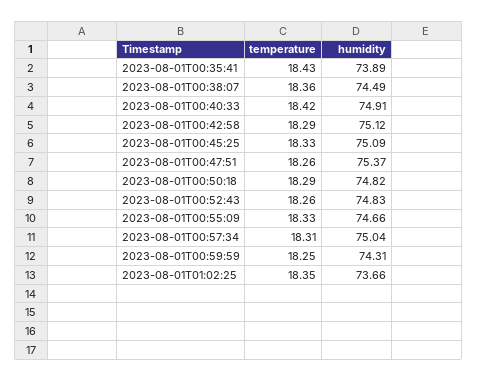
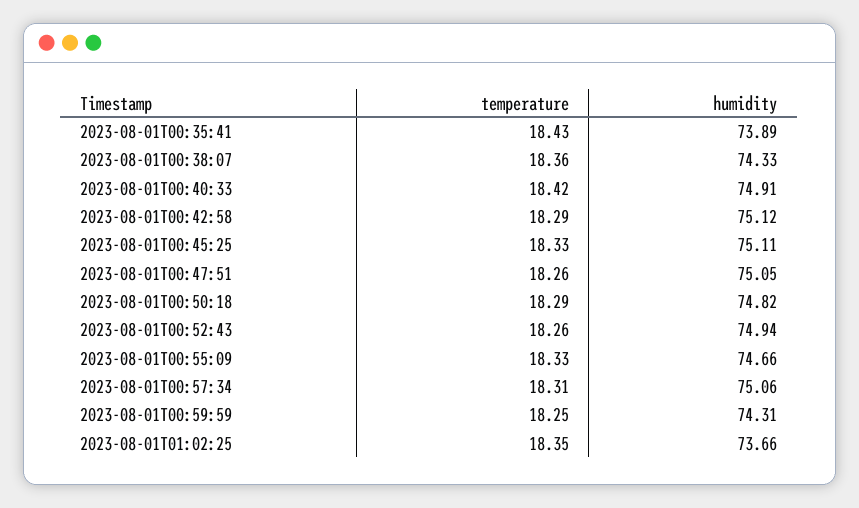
  {
    "temperature": {
      "2023-08-01T00:35:41": 18.43,
      "2023-08-01T00:38:07": 18.36,
      "2023-08-01T00:40:33": 18.42,
      "2023-08-01T00:42:58": 18.29,
      "2023-08-01T00:45:25": 18.33,
      "2023-08-01T00:47:51": 18.26,
      "2023-08-01T00:50:18": 18.29,
      "2023-08-01T00:52:43": 18.26,
      "2023-08-01T00:55:09": 18.33,
      "2023-08-01T00:57:34": 18.31,
      "2023-08-01T00:59:59": 18.25,
      "2023-08-01T01:02:25": 18.35
    },
    "humidity": {
      "2023-08-01T00:35:41": 73.89,
-     "2023-08-01T00:38:07": 74.49,
+     "2023-08-01T00:38:07": 74.33,
      "2023-08-01T00:40:33": 74.91,
      "2023-08-01T00:42:58": 75.12,
-     "2023-08-01T00:45:25": 75.09,
+     "2023-08-01T00:45:25": 75.11,
-     "2023-08-01T00:47:51": 75.37,
+     "2023-08-01T00:47:51": 75.05,
      "2023-08-01T00:50:18": 74.82,
-     "2023-08-01T00:52:43": 74.83,
+     "2023-08-01T00:52:43": 74.94,
      "2023-08-01T00:55:09": 74.66,
-     "2023-08-01T00:57:34": 75.04,
+     "2023-08-01T00:57:34": 75.06,
      "2023-08-01T00:59:59": 74.31,
      "2023-08-01T01:02:25": 73.66
    }
  }

